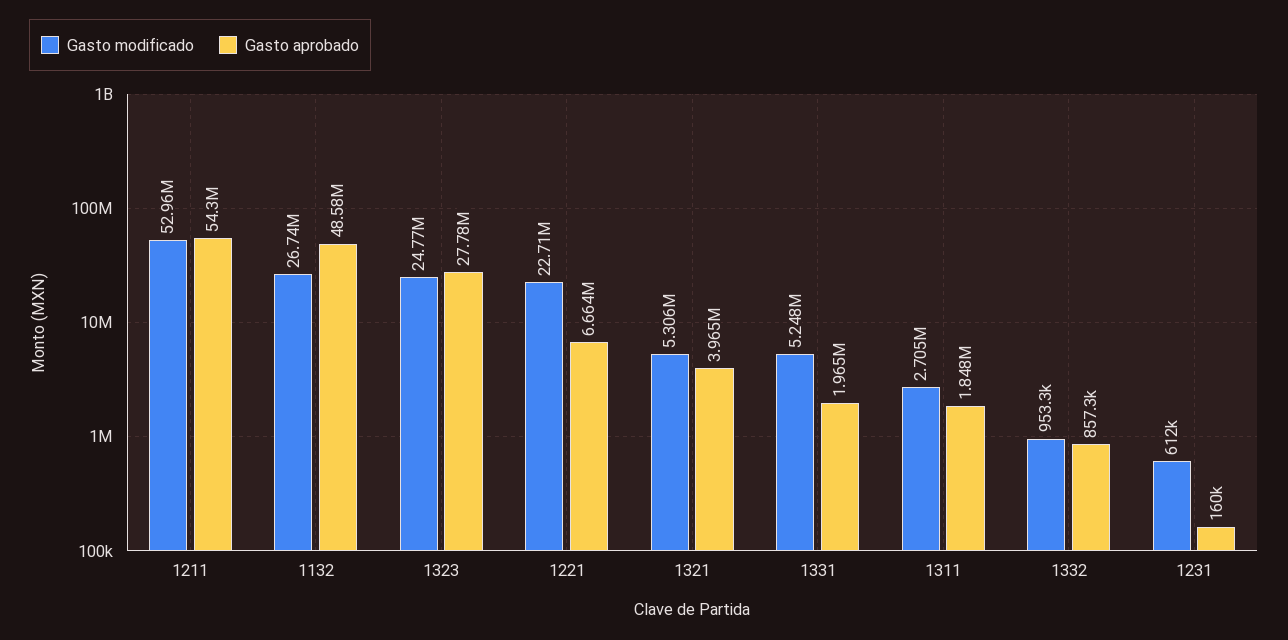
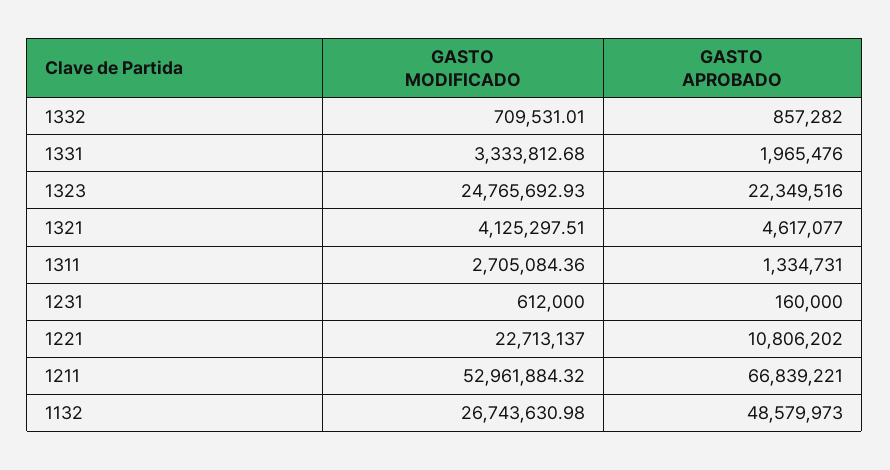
  {
    "Gasto modificado": {
      "1211": 52961884.32,
      "1132": 26743630.98,
      "1323": 24765692.93,
      "1221": 22713137,
-     "1321": 5306000,
+     "1321": 4125297.51,
-     "1331": 5248000,
+     "1331": 3333812.68,
      "1311": 2705084.36,
-     "1332": 953300,
+     "1332": 709531.01,
      "1231": 612000
    },
    "Gasto aprobado": {
-     "1211": 54300000,
+     "1211": 66839221,
      "1132": 48579973,
-     "1323": 27780000,
+     "1323": 22349516,
-     "1221": 6664000,
+     "1221": 10806202,
-     "1321": 3965000,
+     "1321": 4617077,
      "1331": 1965476,
-     "1311": 1848000,
+     "1311": 1334731,
      "1332": 857282,
      "1231": 160000
    }
  }

